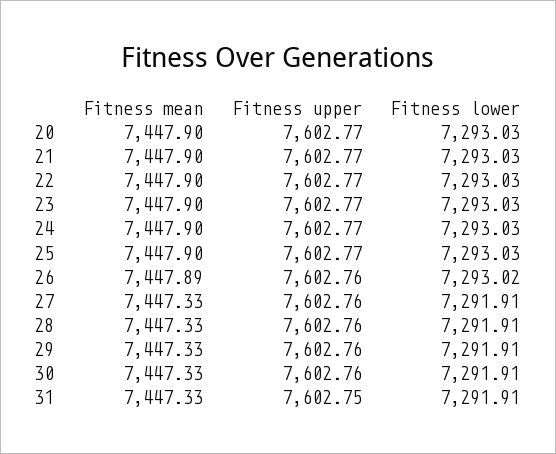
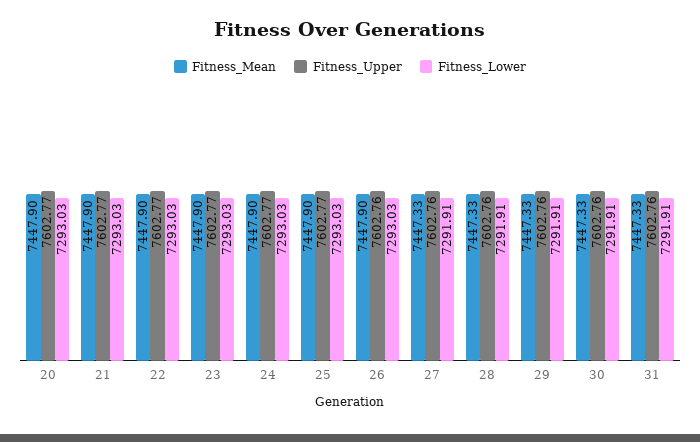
  {
    "Fitness mean": {
      "20": 7447.9,
      "21": 7447.9,
      "22": 7447.9,
      "23": 7447.9,
      "24": 7447.9,
      "25": 7447.9,
-     "26": 7447.89,
+     "26": 7447.9,
      "27": 7447.33,
      "28": 7447.33,
      "29": 7447.33,
      "30": 7447.33,
      "31": 7447.33
    },
    "Fitness upper": {
      "20": 7602.77,
      "21": 7602.77,
      "22": 7602.77,
      "23": 7602.77,
      "24": 7602.77,
      "25": 7602.77,
      "26": 7602.76,
      "27": 7602.76,
      "28": 7602.76,
      "29": 7602.76,
      "30": 7602.76,
-     "31": 7602.75
+     "31": 7602.76
    },
    "Fitness lower": {
      "20": 7293.03,
      "21": 7293.03,
      "22": 7293.03,
      "23": 7293.03,
      "24": 7293.03,
      "25": 7293.03,
-     "26": 7293.02,
+     "26": 7293.03,
      "27": 7291.91,
      "28": 7291.91,
      "29": 7291.91,
      "30": 7291.91,
      "31": 7291.91
    }
  }

